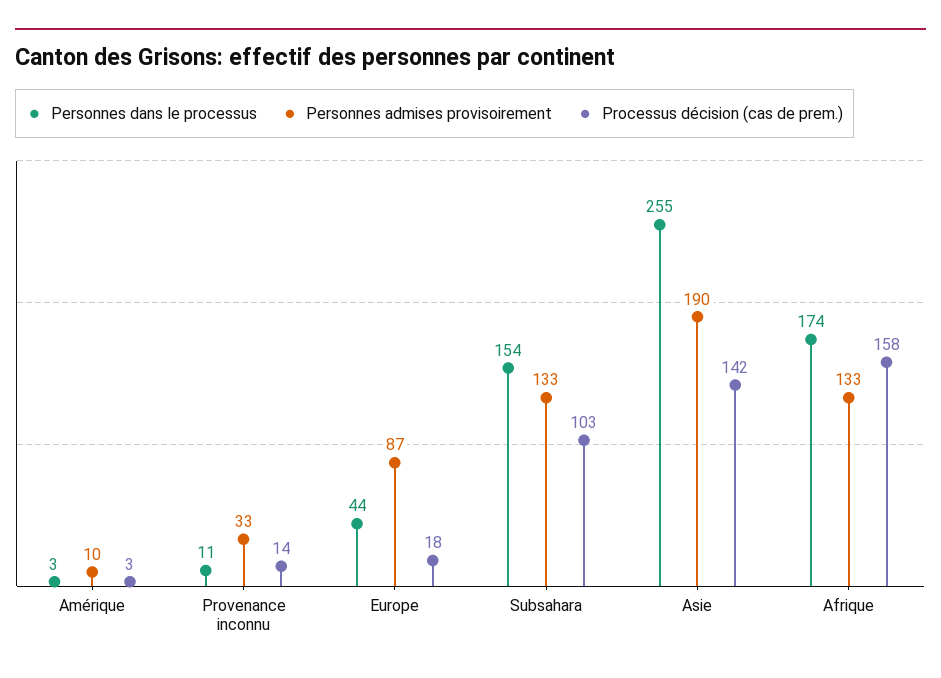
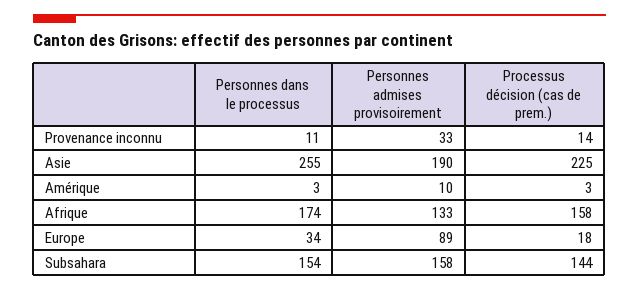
  {
    "Personnes dans le processus": {
      "Amérique": 3,
      "Provenance inconnu": 11,
-     "Europe": 44,
+     "Europe": 34,
      "Subsahara": 154,
      "Asie": 255,
      "Afrique": 174
    },
    "Personnes admises provisoirement": {
      "Amérique": 10,
      "Provenance inconnu": 33,
-     "Europe": 87,
+     "Europe": 89,
-     "Subsahara": 133,
+     "Subsahara": 158,
      "Asie": 190,
      "Afrique": 133
    },
    "Processus décision (cas de prem.)": {
      "Amérique": 3,
      "Provenance inconnu": 14,
      "Europe": 18,
-     "Subsahara": 103,
+     "Subsahara": 144,
-     "Asie": 142,
+     "Asie": 225,
      "Afrique": 158
    }
  }

